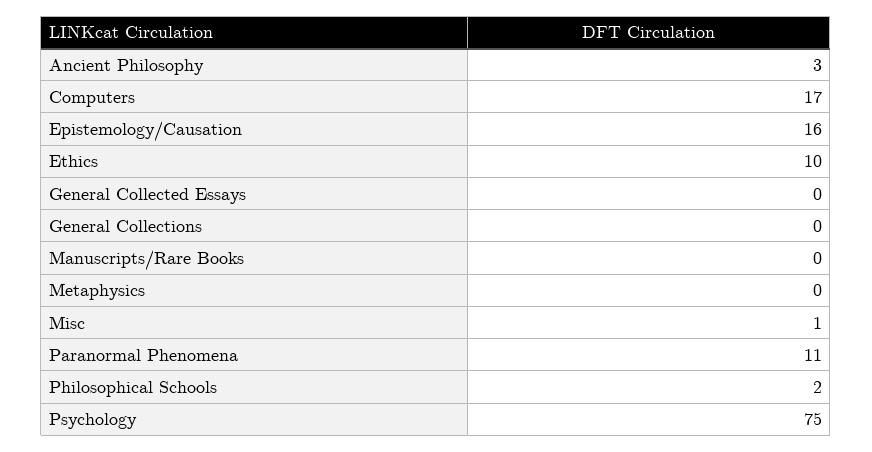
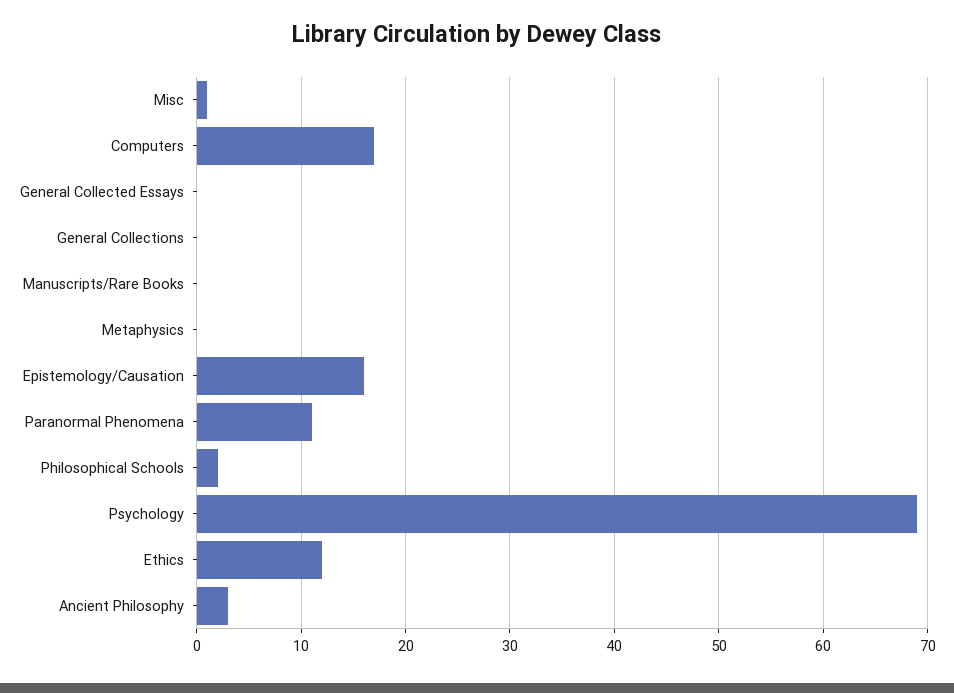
  {
    "Ancient Philosophy": 3,
    "Computers": 17,
    "Epistemology/Causation": 16,
-   "Ethics": 10,
+   "Ethics": 12,
    "General Collected Essays": 0,
    "General Collections": 0,
    "Manuscripts/Rare Books": 0,
    "Metaphysics": 0,
    "Misc": 1,
    "Paranormal Phenomena": 11,
    "Philosophical Schools": 2,
-   "Psychology": 75
+   "Psychology": 69
  }

